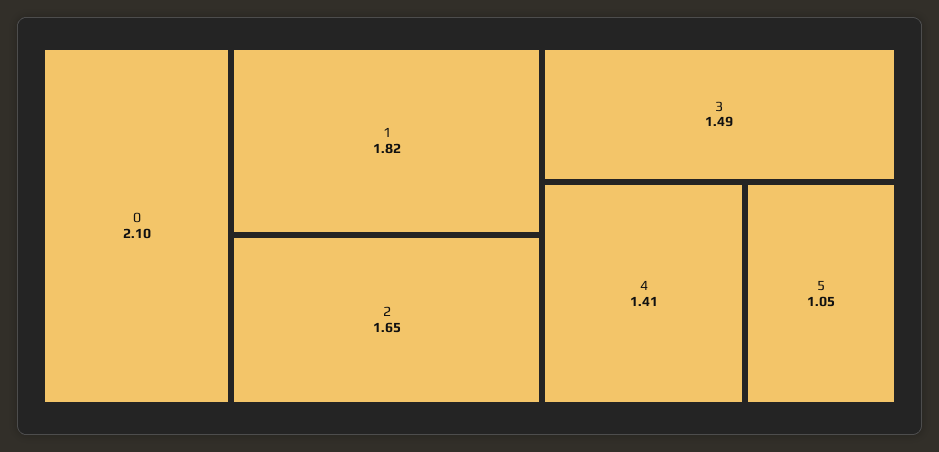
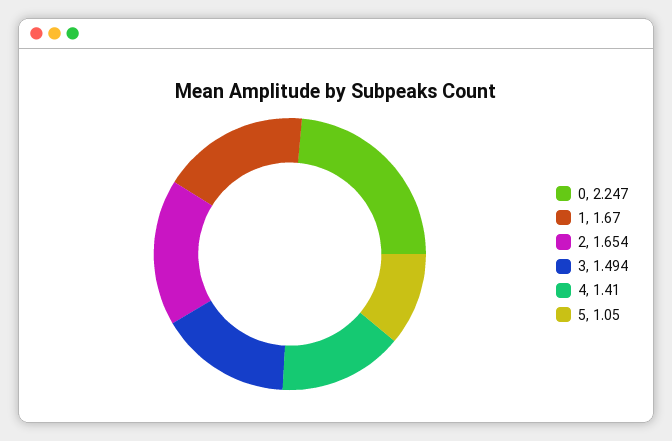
  {
-   "0": 2.1,
+   "0": 2.247,
-   "1": 1.82,
+   "1": 1.67,
    "2": 1.654,
    "3": 1.494,
    "4": 1.41,
    "5": 1.05
  }

